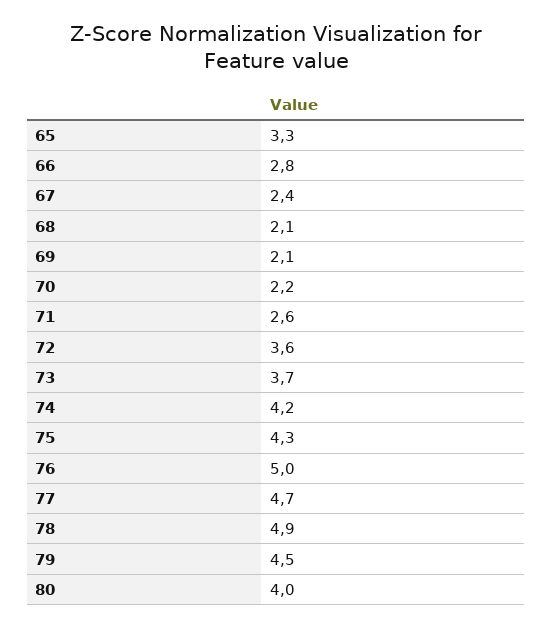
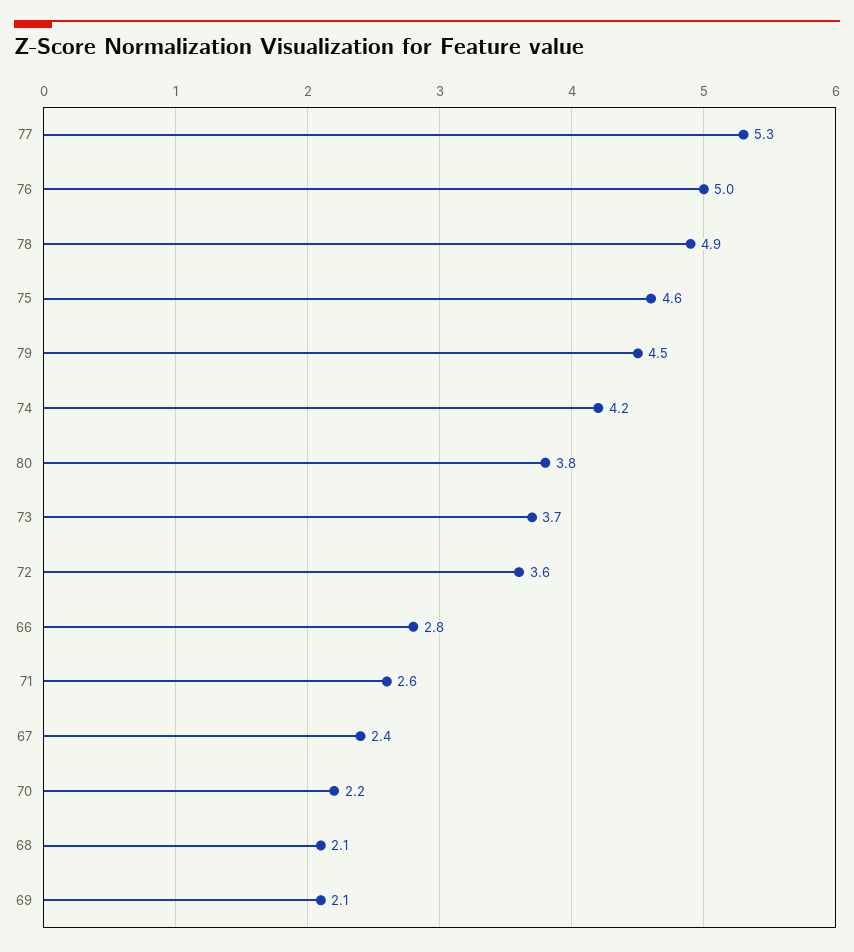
  {
-   "65": 3.3,
    "66": 2.8,
    "67": 2.4,
    "68": 2.1,
    "69": 2.1,
    "70": 2.2,
    "71": 2.6,
    "72": 3.6,
    "73": 3.7,
    "74": 4.2,
-   "75": 4.3,
+   "75": 4.6,
    "76": 5,
-   "77": 4.7,
+   "77": 5.3,
    "78": 4.9,
    "79": 4.5,
-   "80": 4
+   "80": 3.8
  }

